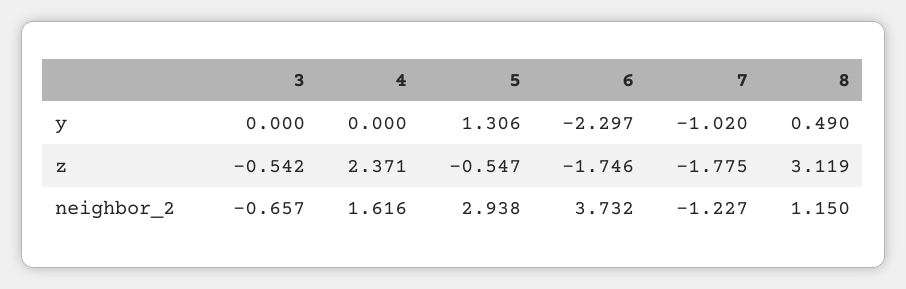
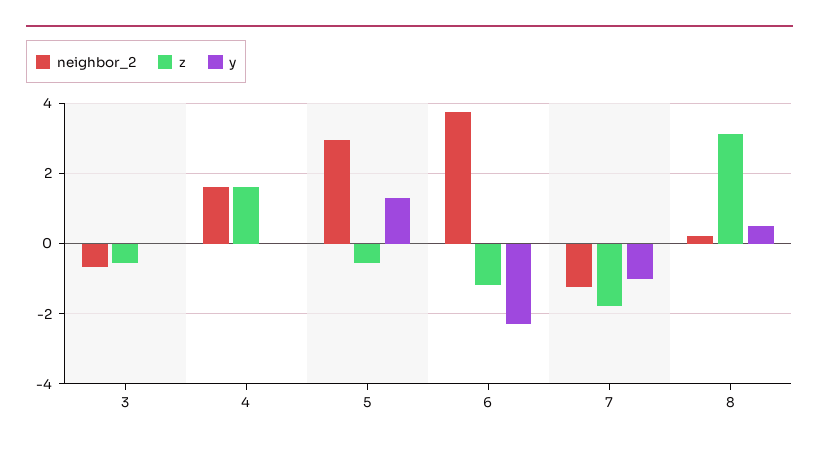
  {
    "y": {
      "3": 0,
      "4": 0,
      "5": 1.306,
      "6": -2.297,
      "7": -1.02,
      "8": 0.49
    },
    "z": {
      "3": -0.542,
-     "4": 2.371,
+     "4": 1.6,
      "5": -0.547,
-     "6": -1.746,
+     "6": -1.2,
      "7": -1.775,
      "8": 3.119
    },
    "neighbor_2": {
      "3": -0.657,
      "4": 1.616,
      "5": 2.938,
      "6": 3.732,
      "7": -1.227,
-     "8": 1.15
+     "8": 0.2
    }
  }

